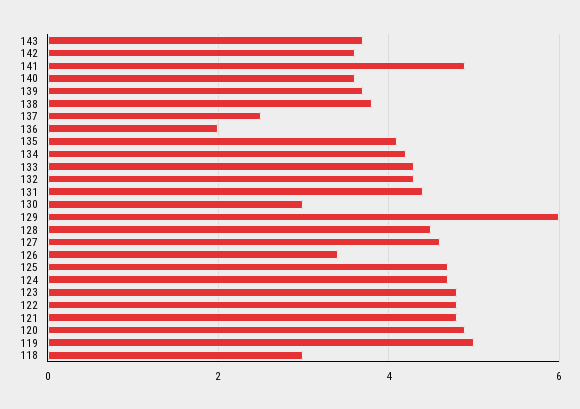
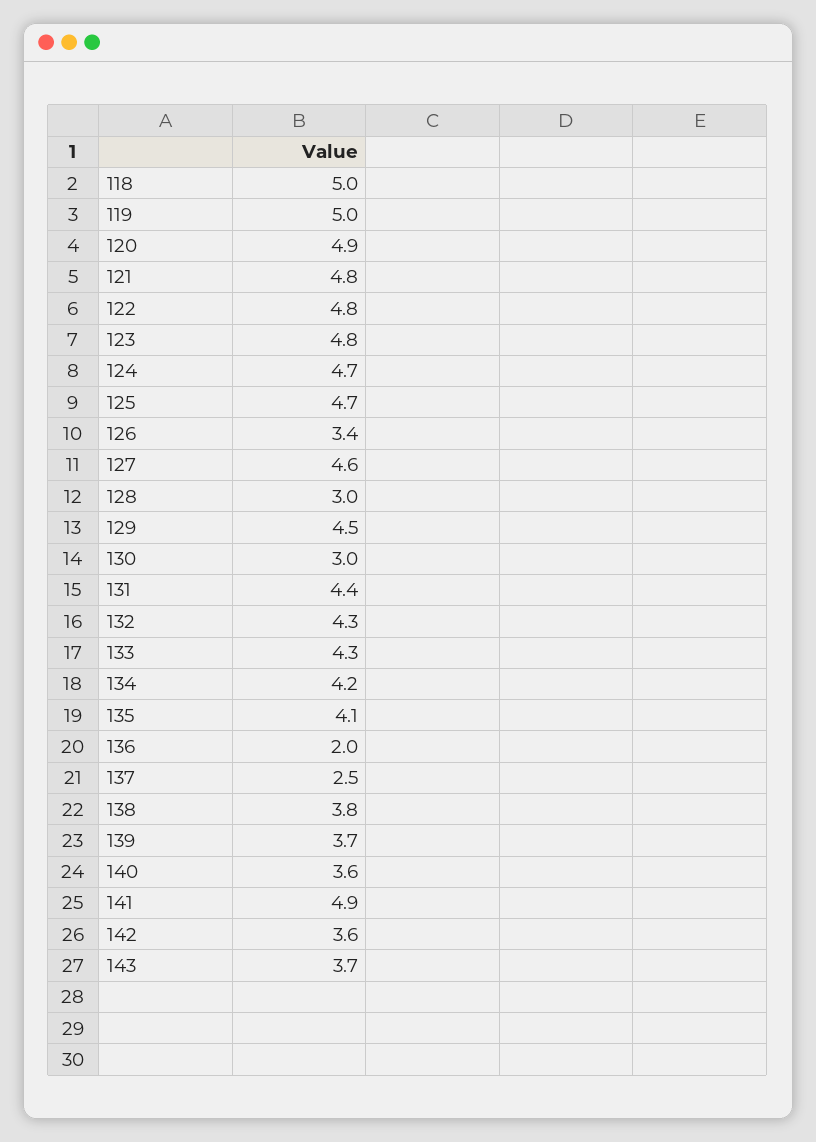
  {
    "143": 3.7,
    "142": 3.6,
    "141": 4.9,
    "140": 3.6,
    "139": 3.7,
    "138": 3.8,
    "137": 2.5,
    "136": 2,
    "135": 4.1,
    "134": 4.2,
    "133": 4.3,
    "132": 4.3,
    "131": 4.4,
    "130": 3,
-   "129": 6,
+   "129": 4.5,
-   "128": 4.5,
+   "128": 3,
    "127": 4.6,
    "126": 3.4,
    "125": 4.7,
    "124": 4.7,
    "123": 4.8,
    "122": 4.8,
    "121": 4.8,
    "120": 4.9,
    "119": 5,
-   "118": 3
+   "118": 5
  }

